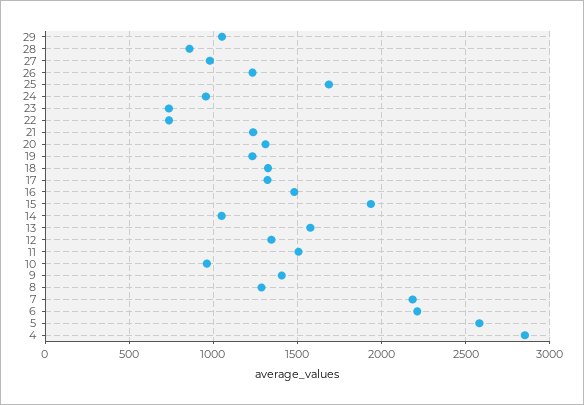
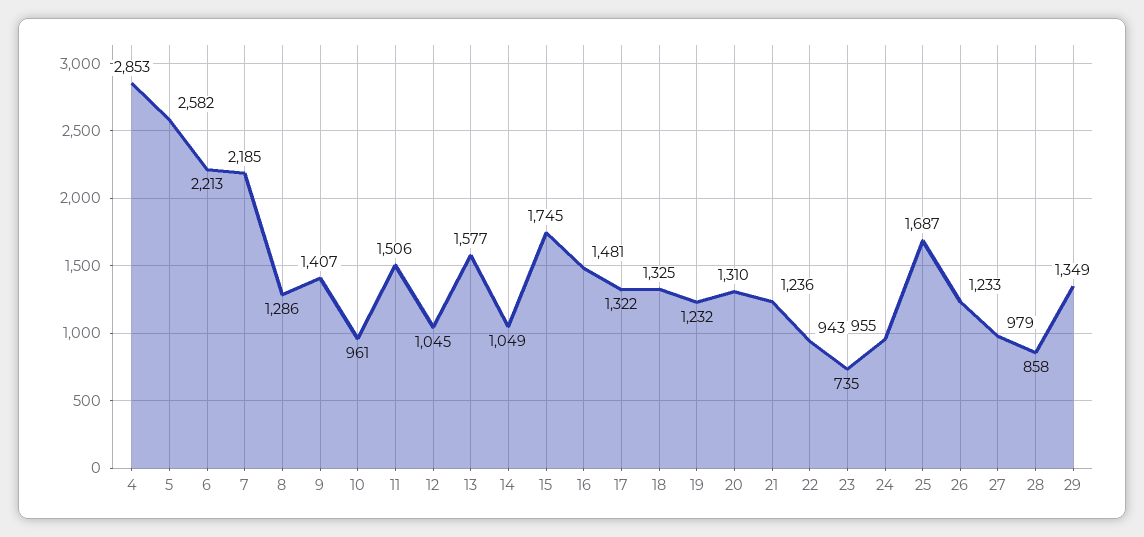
  {
-   "29": 1050,
+   "29": 1349,
    "28": 858,
    "27": 979,
    "26": 1233,
    "25": 1687,
    "24": 955,
    "23": 735,
-   "22": 750,
+   "22": 943,
    "21": 1236,
    "20": 1310,
    "19": 1232,
    "18": 1325,
    "17": 1322,
    "16": 1481,
-   "15": 1950,
+   "15": 1745,
    "14": 1049,
    "13": 1577,
-   "12": 1350,
+   "12": 1045,
    "11": 1506,
    "10": 961,
    "9": 1407,
    "8": 1286,
    "7": 2185,
    "6": 2213,
    "5": 2582,
    "4": 2853
  }

